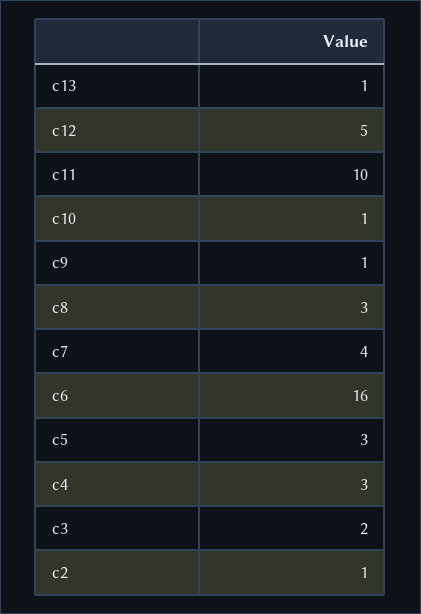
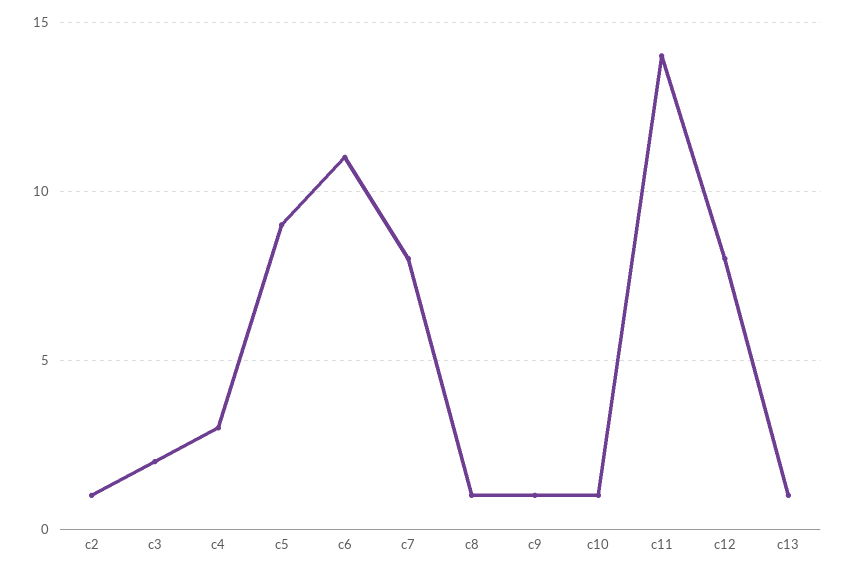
  {
    "c13": 1,
-   "c12": 5,
+   "c12": 8,
-   "c11": 10,
+   "c11": 14,
    "c10": 1,
    "c9": 1,
-   "c8": 3,
+   "c8": 1,
-   "c7": 4,
+   "c7": 8,
-   "c6": 16,
+   "c6": 11,
-   "c5": 3,
+   "c5": 9,
    "c4": 3,
    "c3": 2,
    "c2": 1
  }

